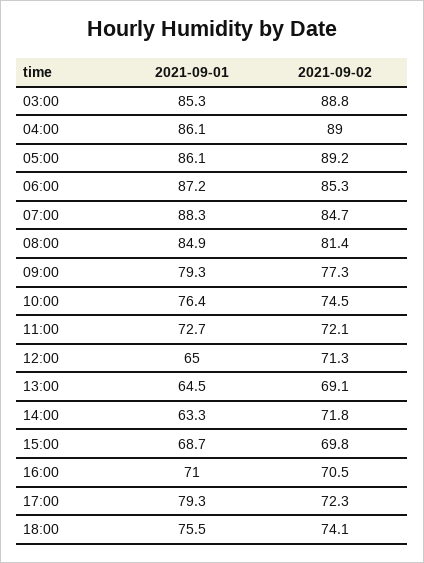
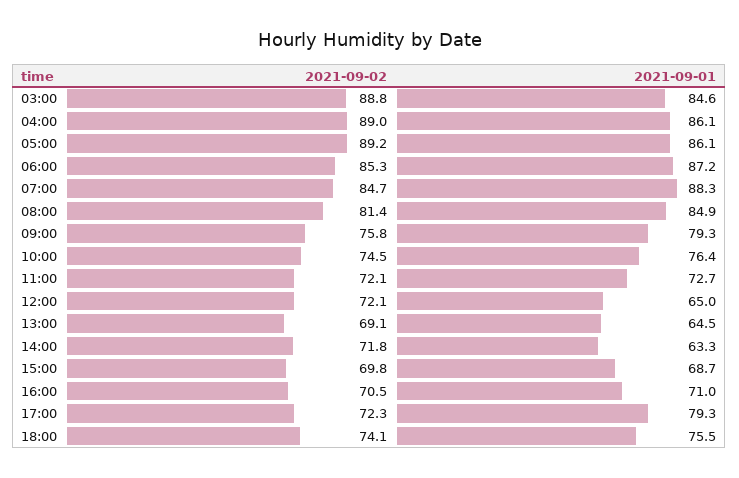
  {
    "2021-09-01": {
-     "03:00": 85.3,
+     "03:00": 84.6,
      "04:00": 86.1,
      "05:00": 86.1,
      "06:00": 87.2,
      "07:00": 88.3,
      "08:00": 84.9,
      "09:00": 79.3,
      "10:00": 76.4,
      "11:00": 72.7,
      "12:00": 65,
      "13:00": 64.5,
      "14:00": 63.3,
      "15:00": 68.7,
      "16:00": 71,
      "17:00": 79.3,
      "18:00": 75.5
    },
    "2021-09-02": {
      "03:00": 88.8,
      "04:00": 89,
      "05:00": 89.2,
      "06:00": 85.3,
      "07:00": 84.7,
      "08:00": 81.4,
-     "09:00": 77.3,
+     "09:00": 75.8,
      "10:00": 74.5,
      "11:00": 72.1,
-     "12:00": 71.3,
+     "12:00": 72.1,
      "13:00": 69.1,
      "14:00": 71.8,
      "15:00": 69.8,
      "16:00": 70.5,
      "17:00": 72.3,
      "18:00": 74.1
    }
  }

